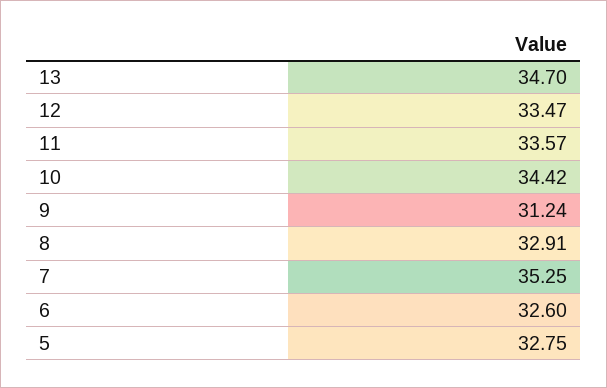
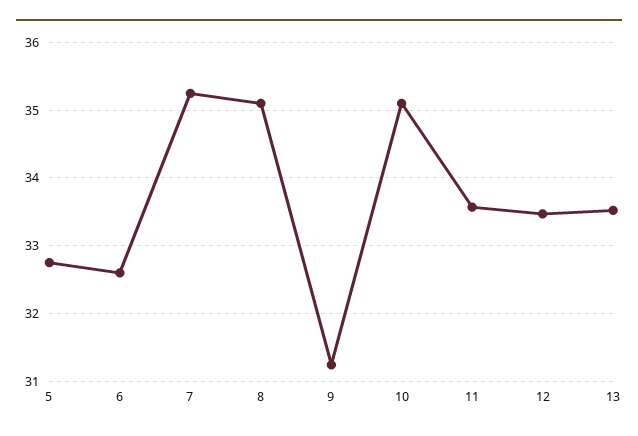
  {
-   "13": 34.7,
+   "13": 33.5,
    "12": 33.47,
    "11": 33.57,
-   "10": 34.42,
+   "10": 35.1,
    "9": 31.24,
-   "8": 32.91,
+   "8": 35.1,
    "7": 35.25,
    "6": 32.6,
    "5": 32.75
  }

